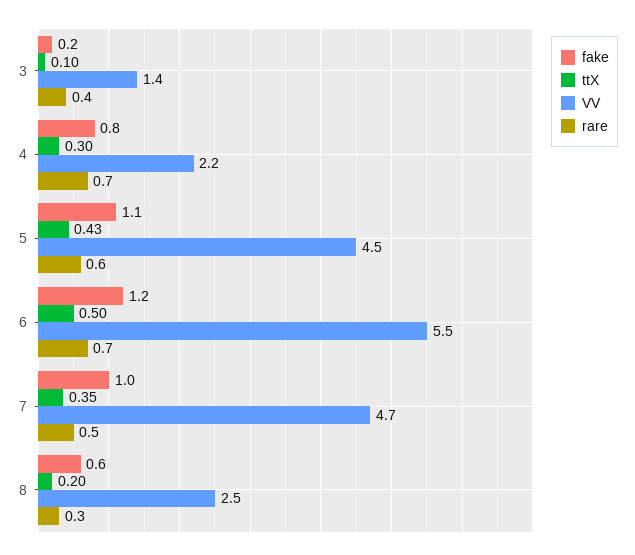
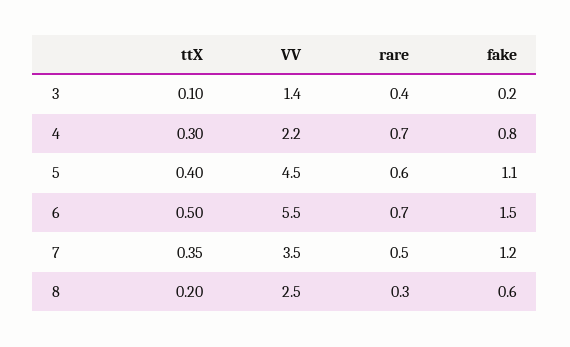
  {
    "fake": {
      "3": 0.2,
      "4": 0.8,
      "5": 1.1,
-     "6": 1.2,
+     "6": 1.5,
-     "7": 1,
+     "7": 1.2,
      "8": 0.6
    },
    "ttX": {
      "3": 0.1,
      "4": 0.3,
-     "5": 0.43,
+     "5": 0.4,
      "6": 0.5,
      "7": 0.35,
      "8": 0.2
    },
    "VV": {
      "3": 1.4,
      "4": 2.2,
      "5": 4.5,
      "6": 5.5,
-     "7": 4.7,
+     "7": 3.5,
      "8": 2.5
    },
    "rare": {
      "3": 0.4,
      "4": 0.7,
      "5": 0.6,
      "6": 0.7,
      "7": 0.5,
      "8": 0.3
    }
  }

